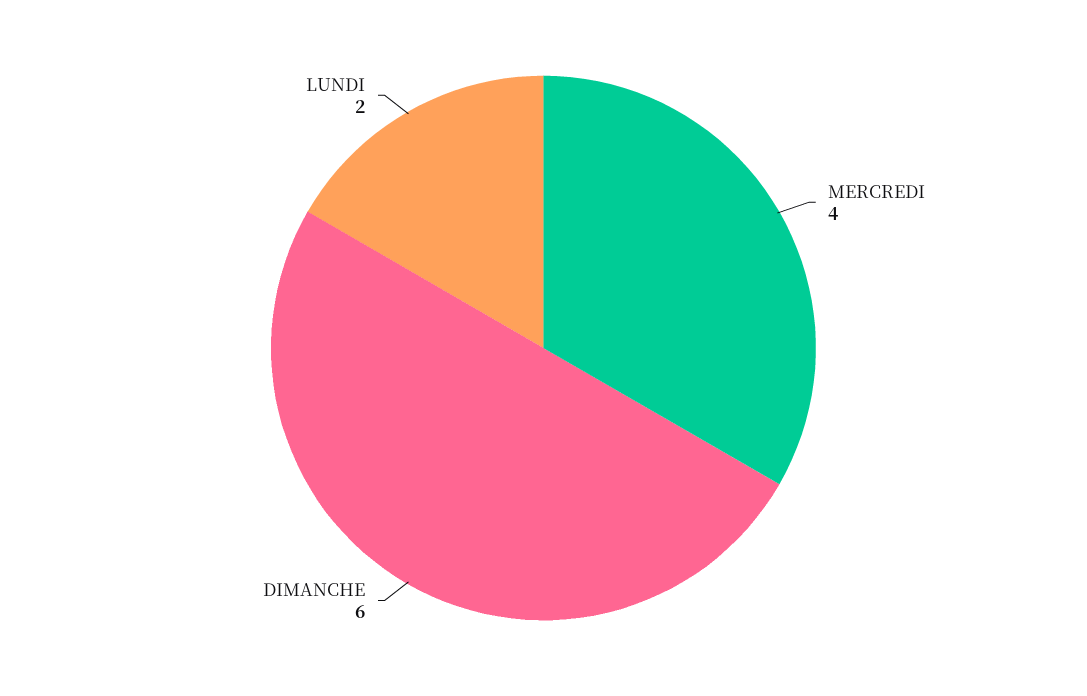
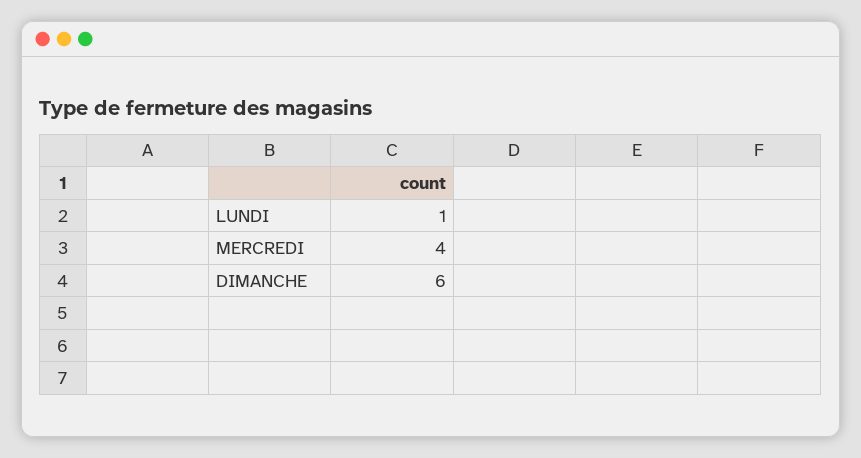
  {
    "MERCREDI": 4,
    "DIMANCHE": 6,
-   "LUNDI": 2
+   "LUNDI": 1
  }

